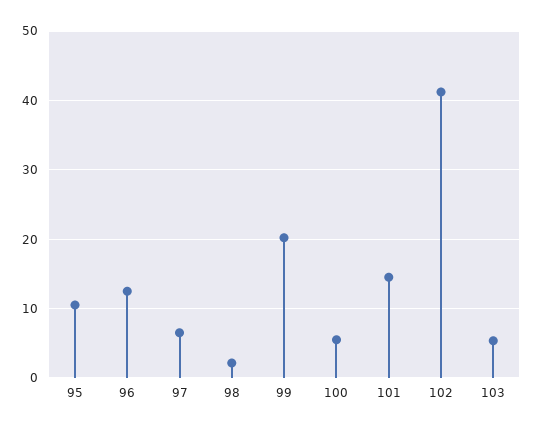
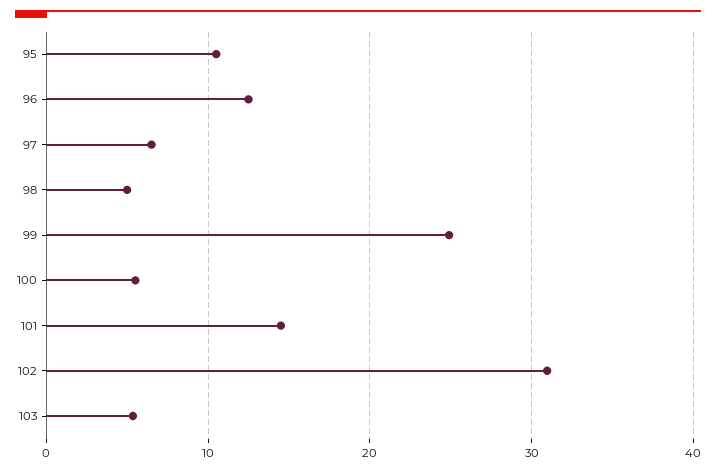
  {
    "95": 11,
    "96": 13,
    "97": 7,
-   "98": 2,
+   "98": 5,
-   "99": 20,
+   "99": 25,
    "100": 6,
    "101": 15,
-   "102": 41,
+   "102": 31,
    "103": 5
  }

